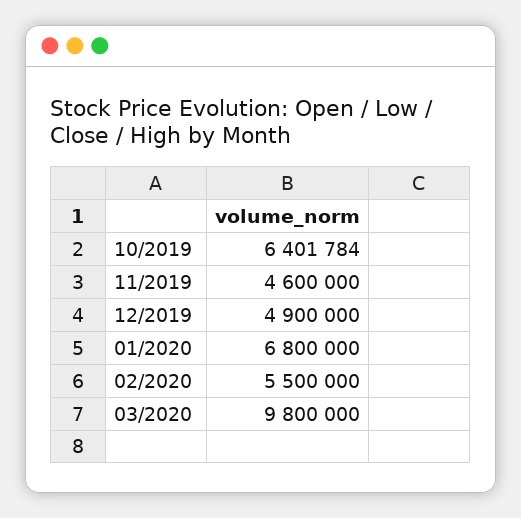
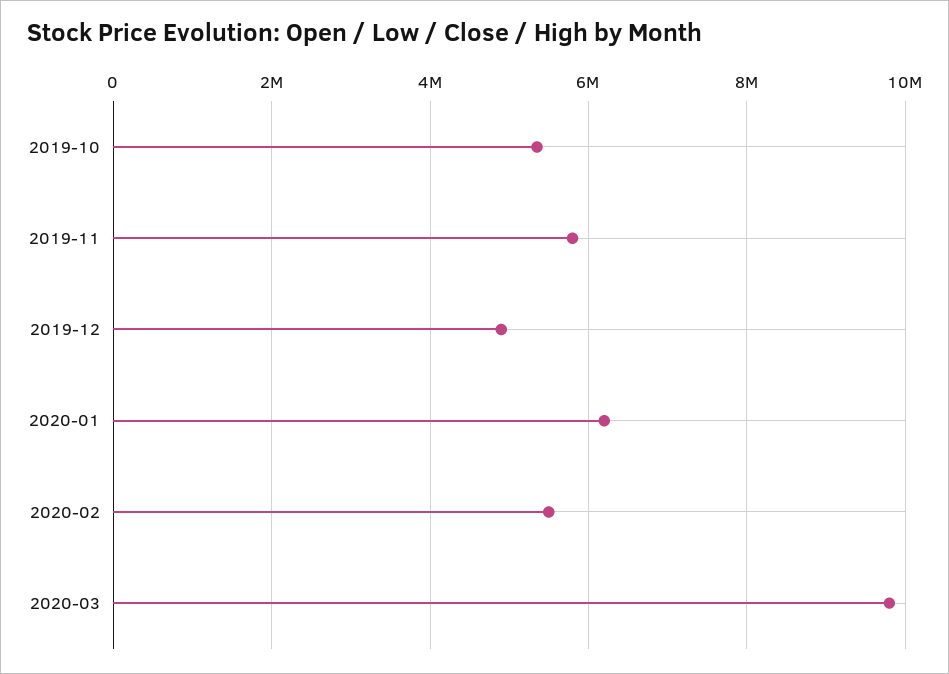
  {
-   "10/2019": 6401784,
+   "10/2019": 5400000,
-   "11/2019": 4600000,
+   "11/2019": 5800000,
    "12/2019": 4900000,
-   "01/2020": 6800000,
+   "01/2020": 6200000,
    "02/2020": 5500000,
    "03/2020": 9800000
  }

